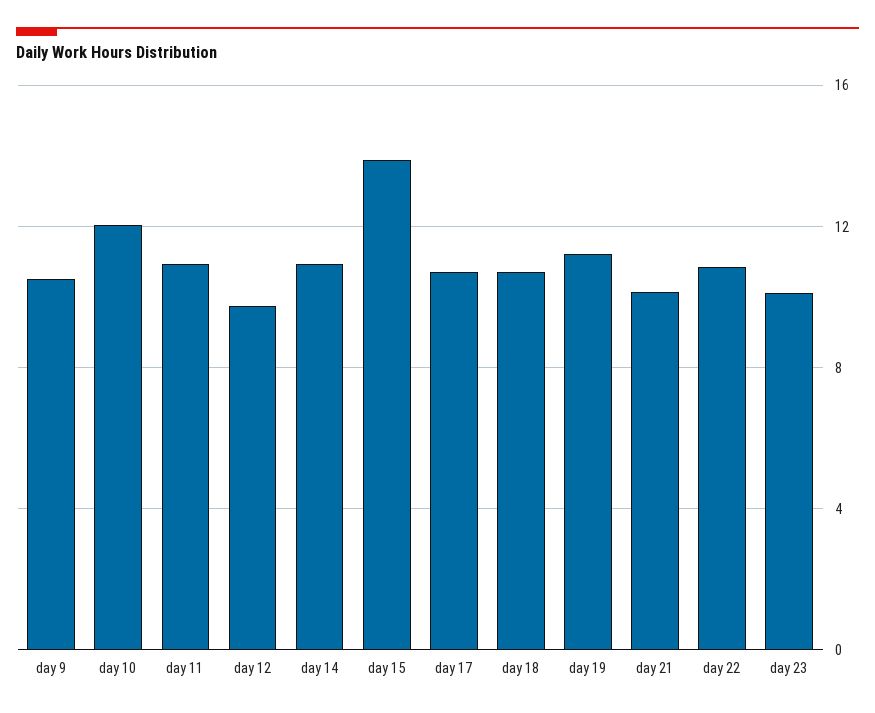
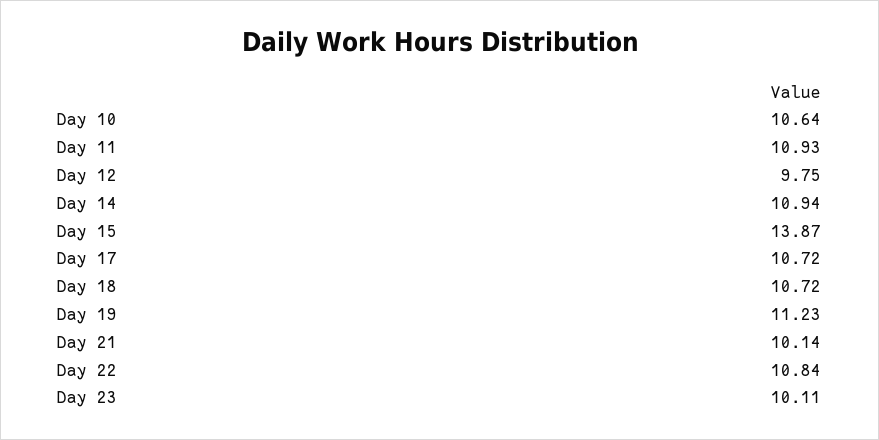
  {
-   "day 9": 10.5,
-   "day 10": 12,
+   "day 10": 10.64,
    "day 11": 10.93,
    "day 12": 9.75,
    "day 14": 10.94,
    "day 15": 13.87,
    "day 17": 10.72,
    "day 18": 10.72,
    "day 19": 11.23,
    "day 21": 10.14,
    "day 22": 10.84,
    "day 23": 10.11
  }

